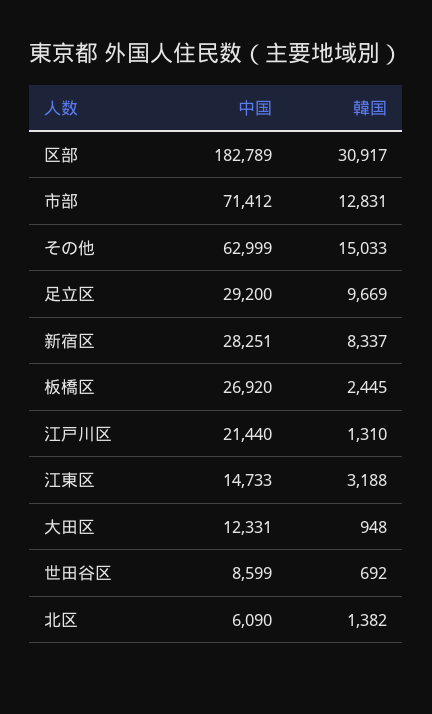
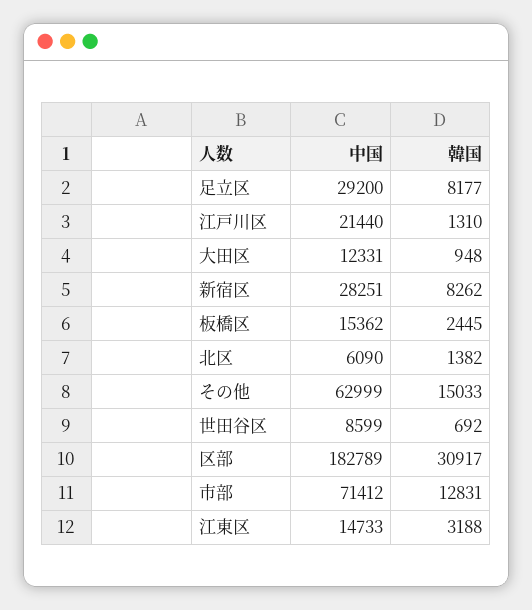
  {
    "中国": {
      "区部": 182789,
      "市部": 71412,
      "その他": 62999,
      "足立区": 29200,
      "新宿区": 28251,
-     "板橋区": 26920,
+     "板橋区": 15362,
      "江戸川区": 21440,
      "江東区": 14733,
      "大田区": 12331,
      "世田谷区": 8599,
      "北区": 6090
    },
    "韓国": {
      "区部": 30917,
      "市部": 12831,
      "その他": 15033,
-     "足立区": 9669,
+     "足立区": 8177,
-     "新宿区": 8337,
+     "新宿区": 8262,
      "板橋区": 2445,
      "江戸川区": 1310,
      "江東区": 3188,
      "大田区": 948,
      "世田谷区": 692,
      "北区": 1382
    }
  }

